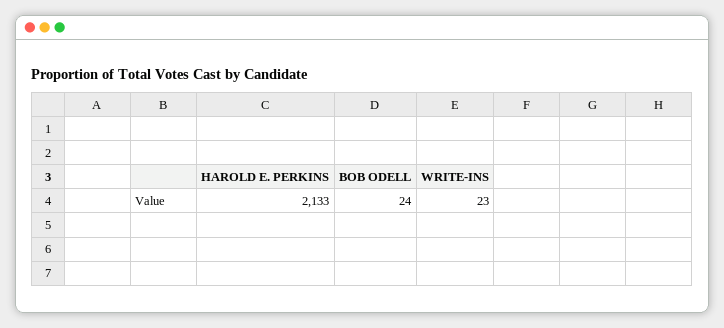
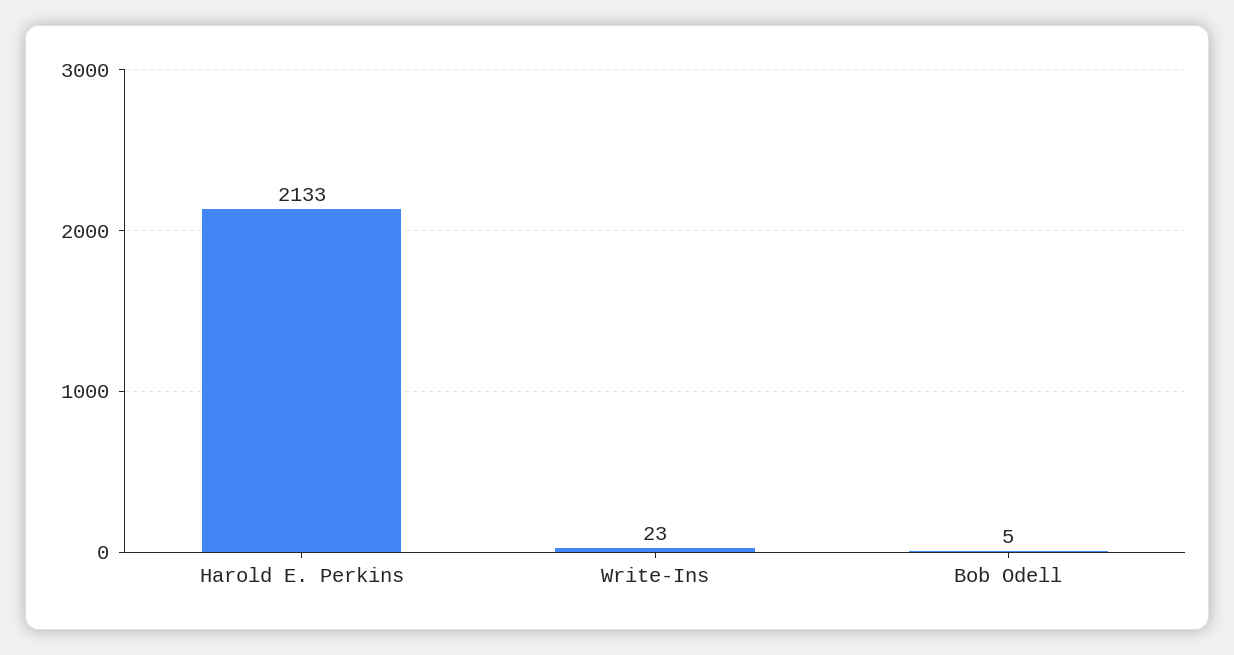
  {
    "HAROLD E. PERKINS": 2133,
-   "BOB ODELL": 24,
+   "BOB ODELL": 5,
    "WRITE-INS": 23
  }

